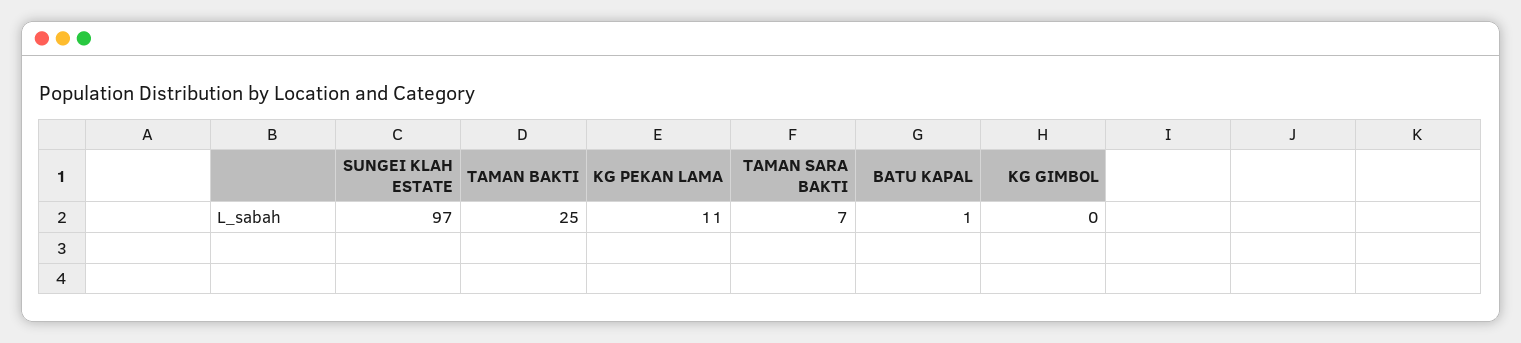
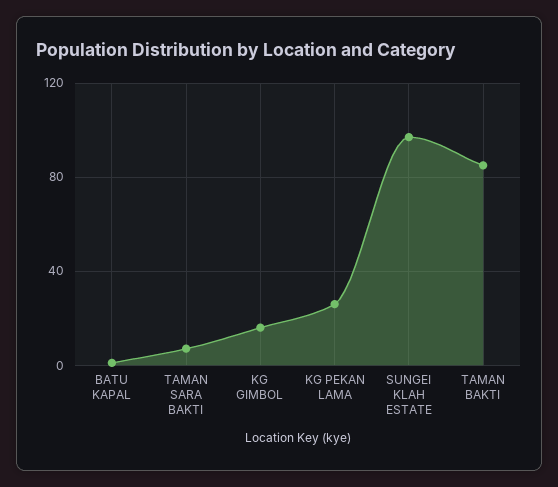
  {
    "SUNGEI KLAH ESTATE": 97,
-   "TAMAN BAKTI": 25,
+   "TAMAN BAKTI": 85,
-   "KG PEKAN LAMA": 11,
+   "KG PEKAN LAMA": 25,
    "TAMAN SARA BAKTI": 7,
    "BATU KAPAL": 1,
-   "KG GIMBOL": 0
+   "KG GIMBOL": 15
  }

